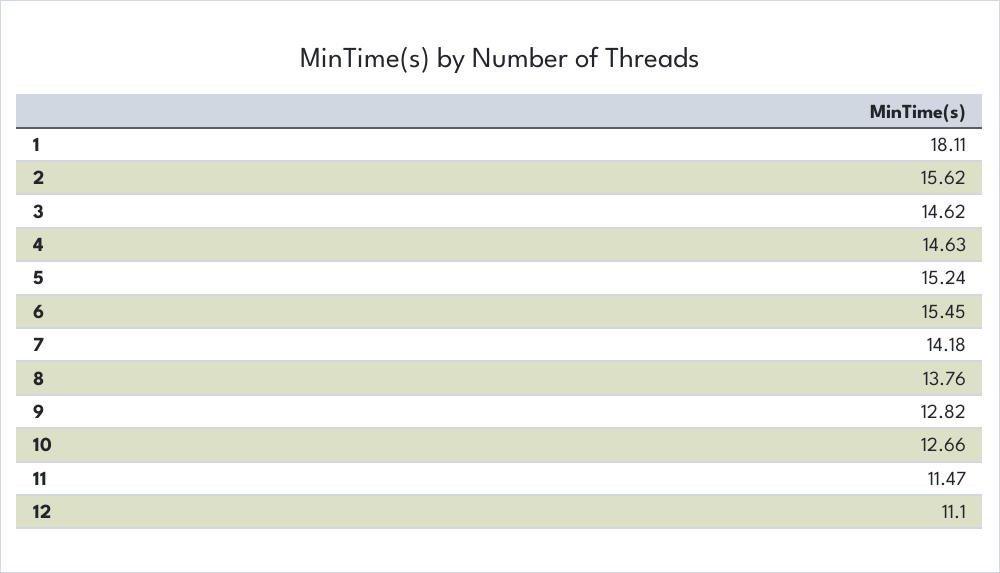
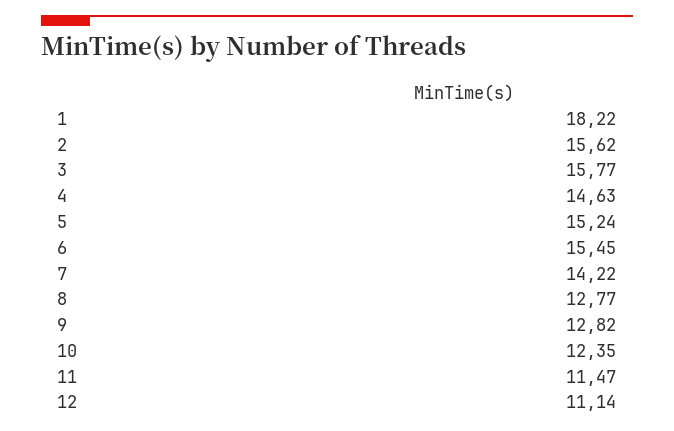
  {
-   "1": 18.11,
+   "1": 18.22,
    "2": 15.62,
-   "3": 14.62,
+   "3": 15.77,
    "4": 14.63,
    "5": 15.24,
    "6": 15.45,
-   "7": 14.18,
+   "7": 14.22,
-   "8": 13.76,
+   "8": 12.77,
    "9": 12.82,
-   "10": 12.66,
+   "10": 12.35,
    "11": 11.47,
-   "12": 11.1
+   "12": 11.14
  }

